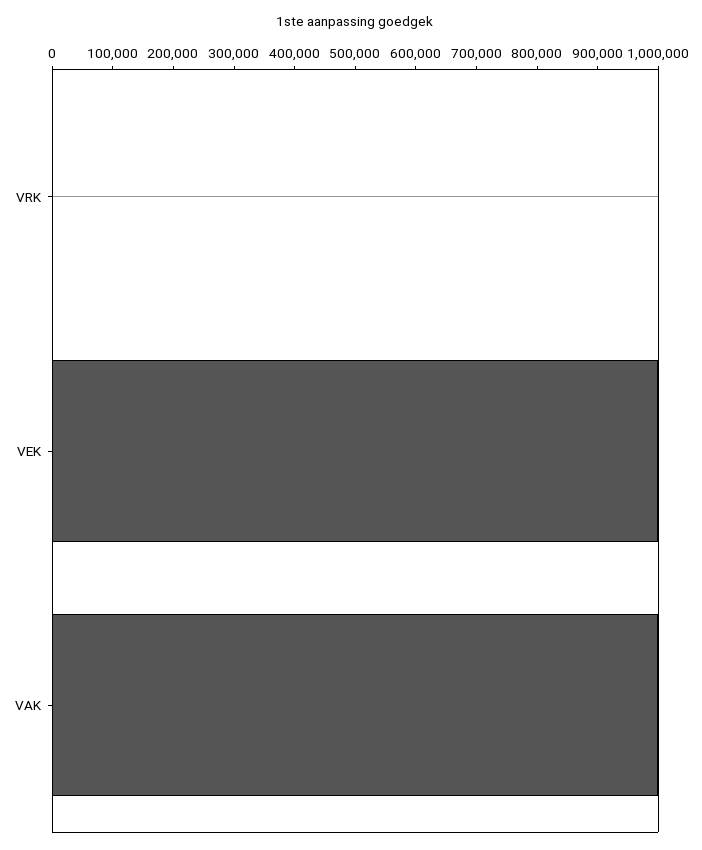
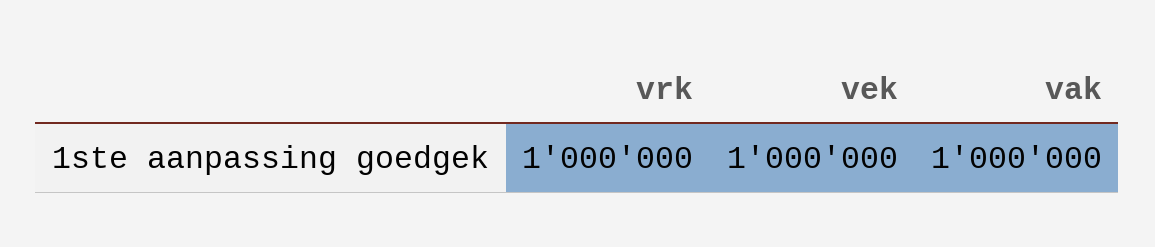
  {
-   "VRK": 0,
+   "VRK": 1000000,
    "VEK": 1000000,
    "VAK": 1000000
  }

